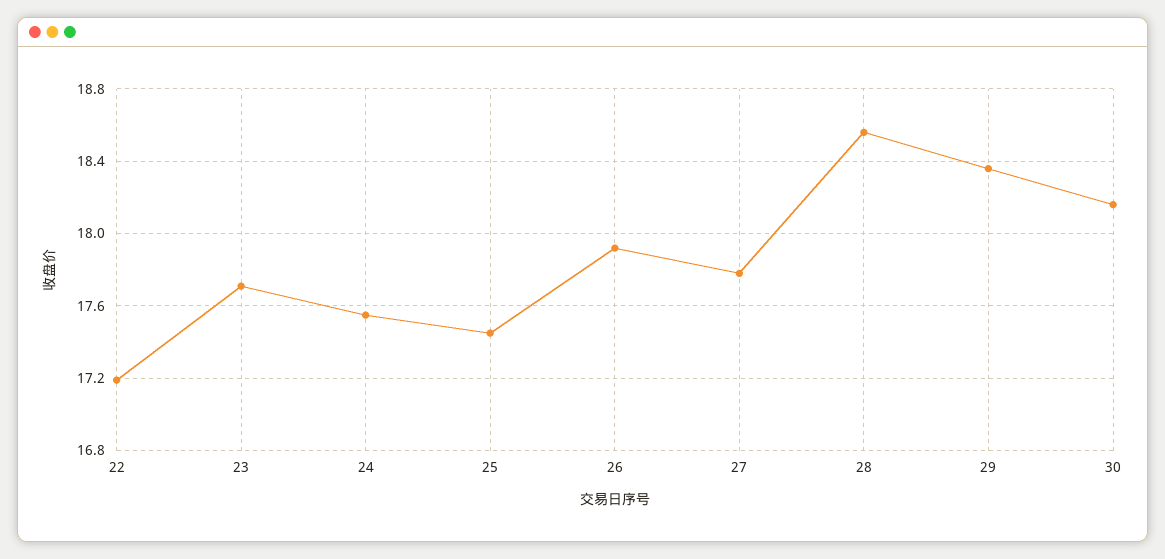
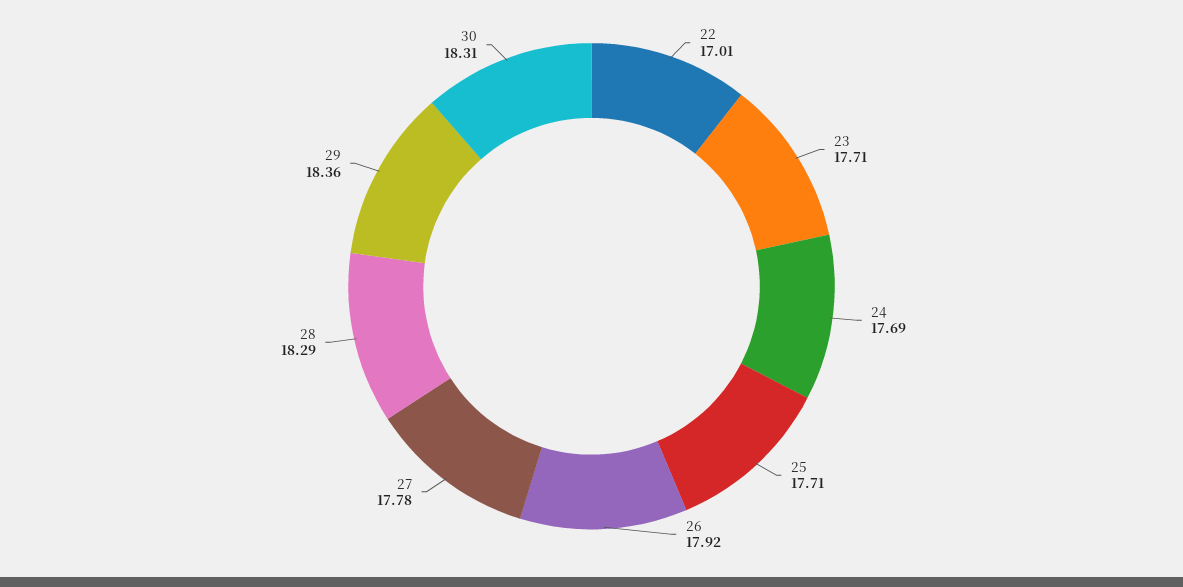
  {
-   "22": 17.2,
+   "22": 17.01,
    "23": 17.71,
-   "24": 17.55,
+   "24": 17.69,
-   "25": 17.45,
+   "25": 17.71,
    "26": 17.92,
    "27": 17.78,
-   "28": 18.55,
+   "28": 18.29,
    "29": 18.36,
-   "30": 18.15
+   "30": 18.31
  }

